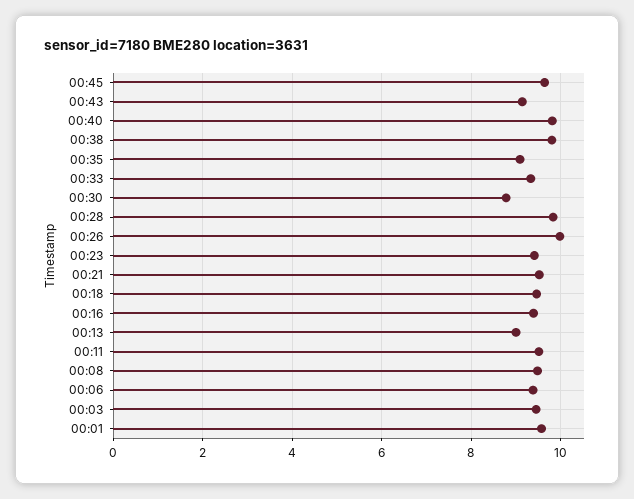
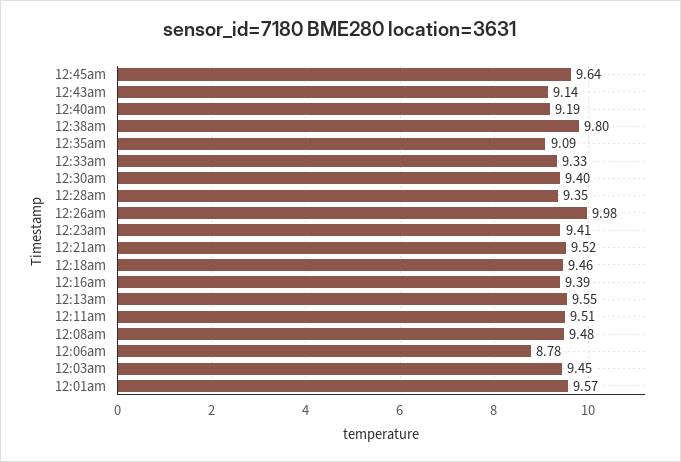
  {
    "00:45": 9.64,
    "00:43": 9.14,
-   "00:40": 9.8,
+   "00:40": 9.19,
    "00:38": 9.8,
    "00:35": 9.09,
    "00:33": 9.33,
-   "00:30": 8.8,
+   "00:30": 9.4,
-   "00:28": 9.8,
+   "00:28": 9.35,
    "00:26": 9.98,
    "00:23": 9.41,
    "00:21": 9.52,
    "00:18": 9.46,
    "00:16": 9.39,
-   "00:13": 9,
+   "00:13": 9.55,
    "00:11": 9.51,
    "00:08": 9.48,
-   "00:06": 9.4,
+   "00:06": 8.78,
    "00:03": 9.45,
    "00:01": 9.57
  }

